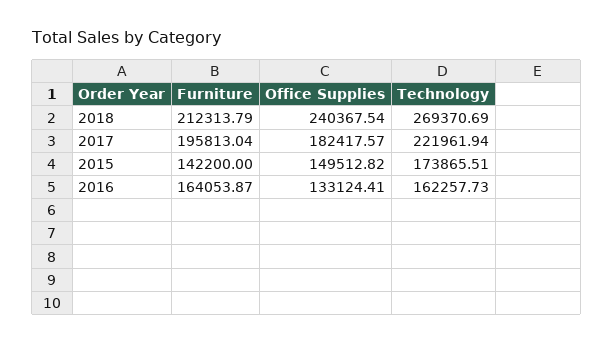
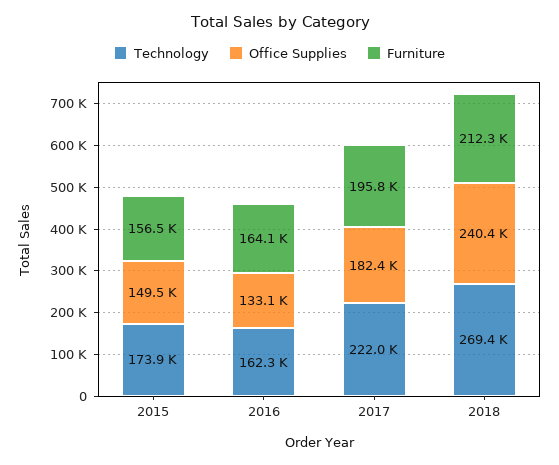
  {
    "Furniture": {
      "2018": 212313.79,
      "2017": 195813.04,
-     "2015": 142200,
+     "2015": 156500,
      "2016": 164053.87
    },
    "Office Supplies": {
      "2018": 240367.54,
      "2017": 182417.57,
      "2015": 149512.82,
      "2016": 133124.41
    },
    "Technology": {
      "2018": 269370.69,
      "2017": 221961.94,
      "2015": 173865.51,
      "2016": 162257.73
    }
  }

